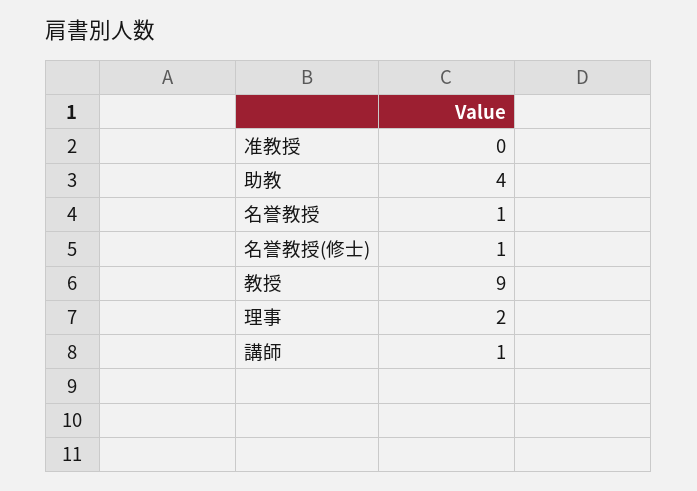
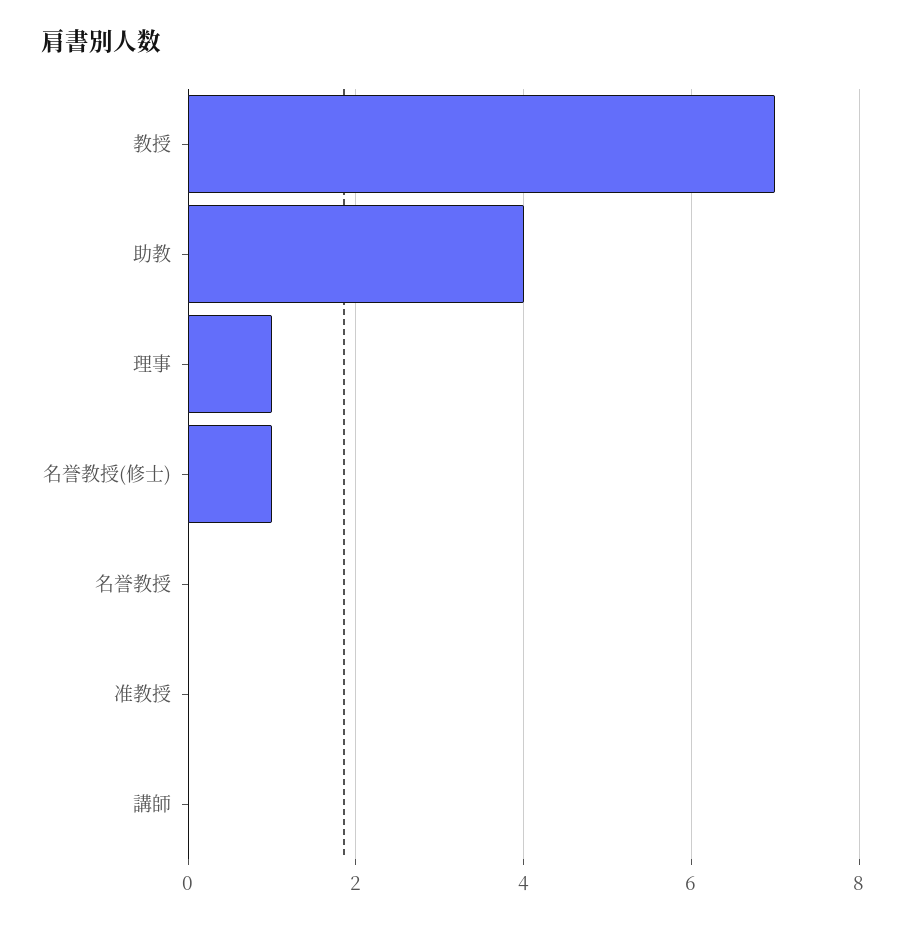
  {
    "准教授": 0,
    "助教": 4,
-   "名誉教授": 1,
+   "名誉教授": 0,
    "名誉教授(修士)": 1,
-   "教授": 9,
+   "教授": 7,
-   "理事": 2,
+   "理事": 1,
-   "講師": 1
+   "講師": 0
  }

